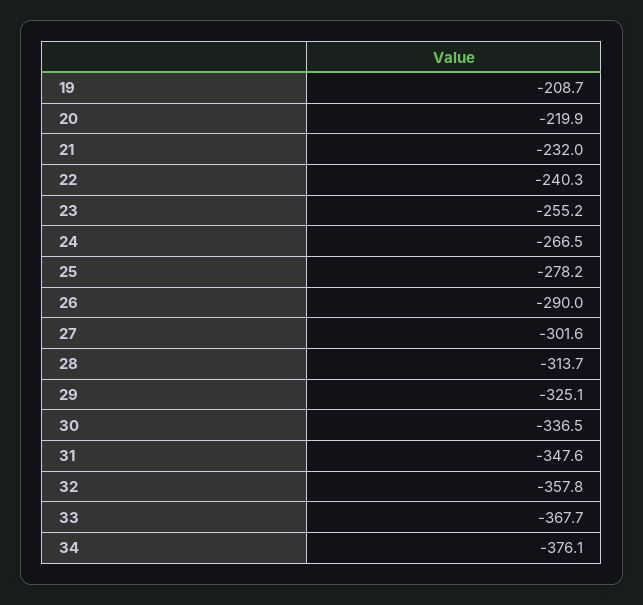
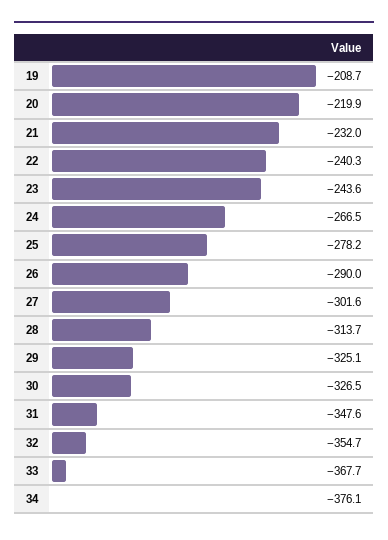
  {
    "19": -208.7,
    "20": -219.9,
    "21": -232,
    "22": -240.3,
-   "23": -255.2,
+   "23": -243.6,
    "24": -266.5,
    "25": -278.2,
    "26": -290,
    "27": -301.6,
    "28": -313.7,
    "29": -325.1,
-   "30": -336.5,
+   "30": -326.5,
    "31": -347.6,
-   "32": -357.8,
+   "32": -354.7,
    "33": -367.7,
    "34": -376.1
  }

